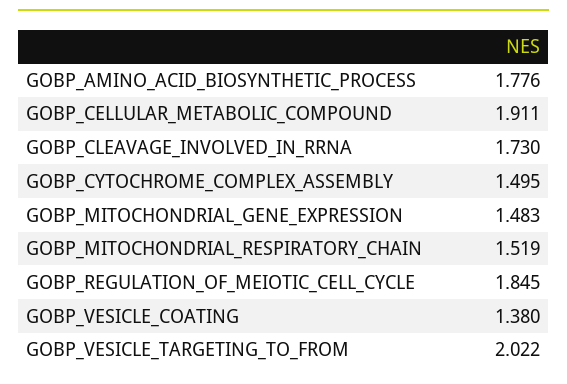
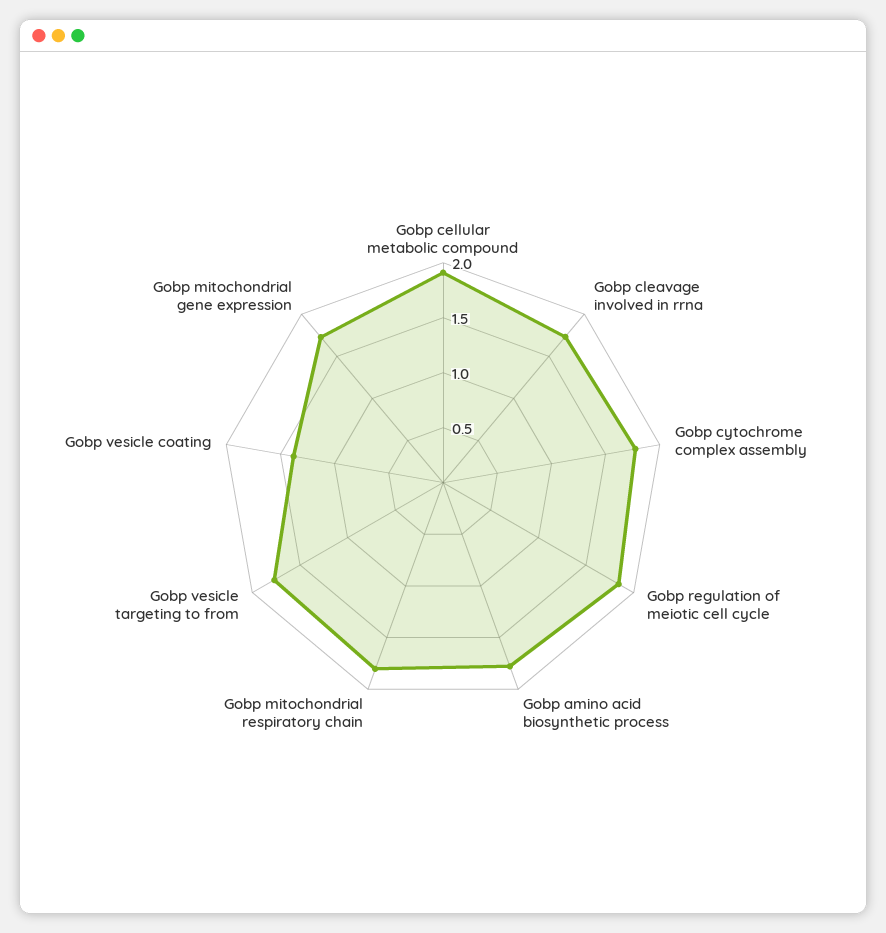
  {
    "GOBP_AMINO_ACID_BIOSYNTHETIC_PROCESS": 1.776,
    "GOBP_CELLULAR_METABOLIC_COMPOUND": 1.911,
    "GOBP_CLEAVAGE_INVOLVED_IN_RRNA": 1.73,
-   "GOBP_CYTOCHROME_COMPLEX_ASSEMBLY": 1.495,
+   "GOBP_CYTOCHROME_COMPLEX_ASSEMBLY": 1.8,
-   "GOBP_MITOCHONDRIAL_GENE_EXPRESSION": 1.483,
+   "GOBP_MITOCHONDRIAL_GENE_EXPRESSION": 1.7,
-   "GOBP_MITOCHONDRIAL_RESPIRATORY_CHAIN": 1.519,
+   "GOBP_MITOCHONDRIAL_RESPIRATORY_CHAIN": 1.8,
    "GOBP_REGULATION_OF_MEIOTIC_CELL_CYCLE": 1.845,
    "GOBP_VESICLE_COATING": 1.38,
-   "GOBP_VESICLE_TARGETING_TO_FROM": 2.022
+   "GOBP_VESICLE_TARGETING_TO_FROM": 1.8
  }

